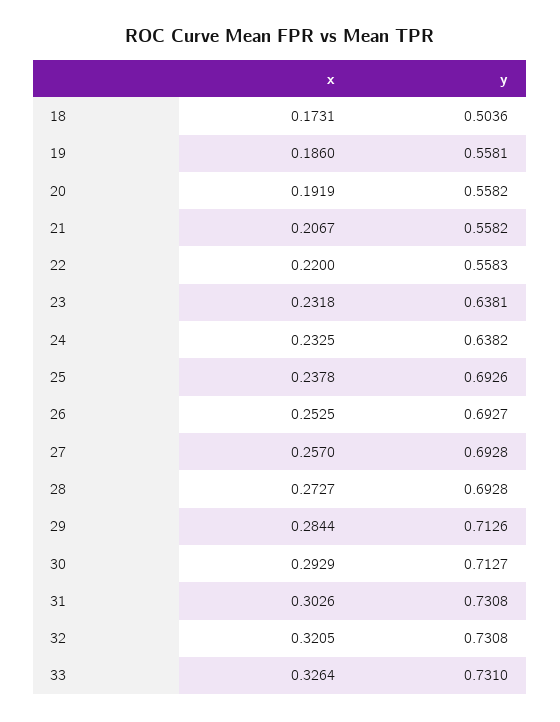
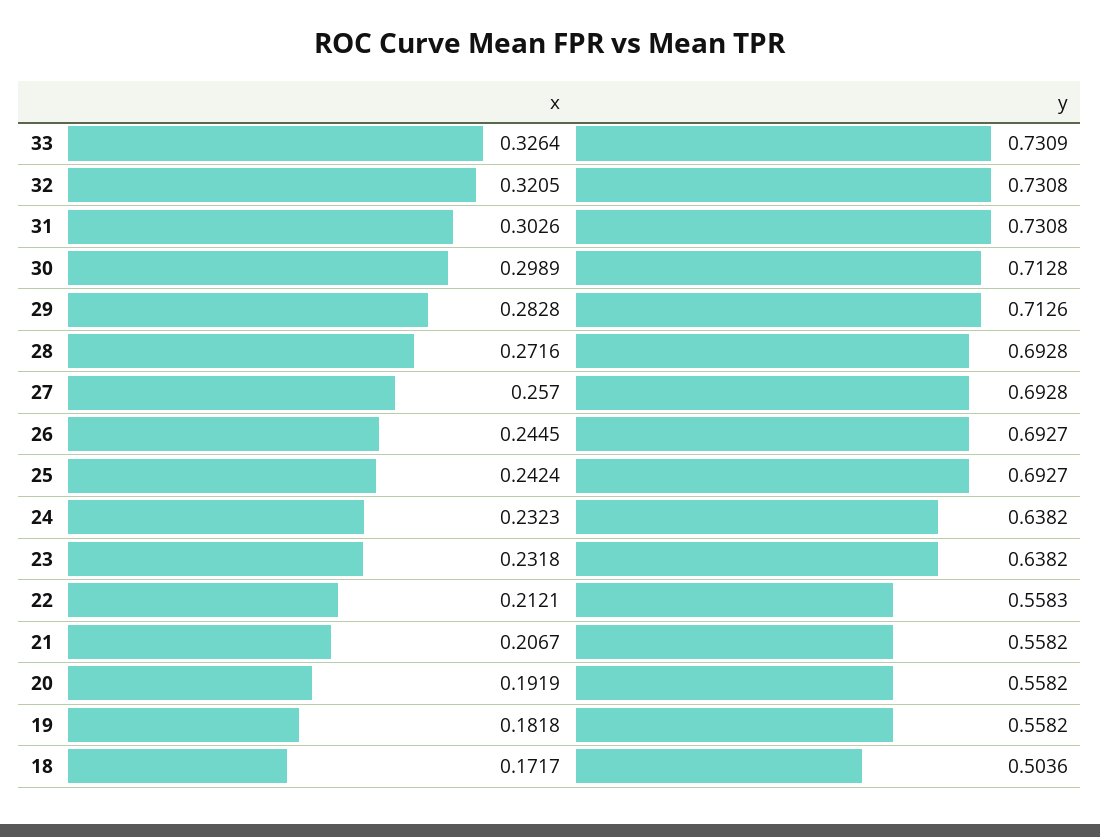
  {
    "x": {
-     "18": 0.1731,
+     "18": 0.1717,
-     "19": 0.186,
+     "19": 0.1818,
      "20": 0.1919,
      "21": 0.2067,
-     "22": 0.22,
+     "22": 0.2121,
      "23": 0.2318,
-     "24": 0.2325,
+     "24": 0.2323,
-     "25": 0.2378,
+     "25": 0.2424,
-     "26": 0.2525,
+     "26": 0.2445,
      "27": 0.257,
-     "28": 0.2727,
+     "28": 0.2716,
-     "29": 0.2844,
+     "29": 0.2828,
-     "30": 0.2929,
+     "30": 0.2989,
      "31": 0.3026,
      "32": 0.3205,
      "33": 0.3264
    },
    "y": {
      "18": 0.5036,
-     "19": 0.5581,
+     "19": 0.5582,
      "20": 0.5582,
      "21": 0.5582,
      "22": 0.5583,
-     "23": 0.6381,
+     "23": 0.6382,
      "24": 0.6382,
-     "25": 0.6926,
+     "25": 0.6927,
      "26": 0.6927,
      "27": 0.6928,
      "28": 0.6928,
      "29": 0.7126,
-     "30": 0.7127,
+     "30": 0.7128,
      "31": 0.7308,
      "32": 0.7308,
-     "33": 0.731
+     "33": 0.7309
    }
  }

